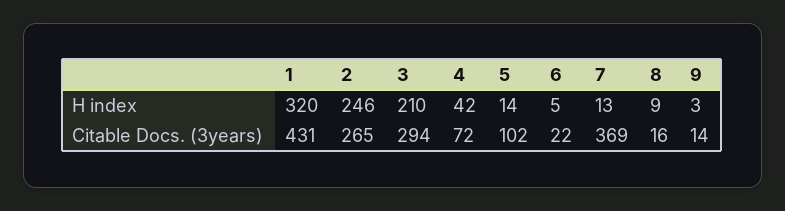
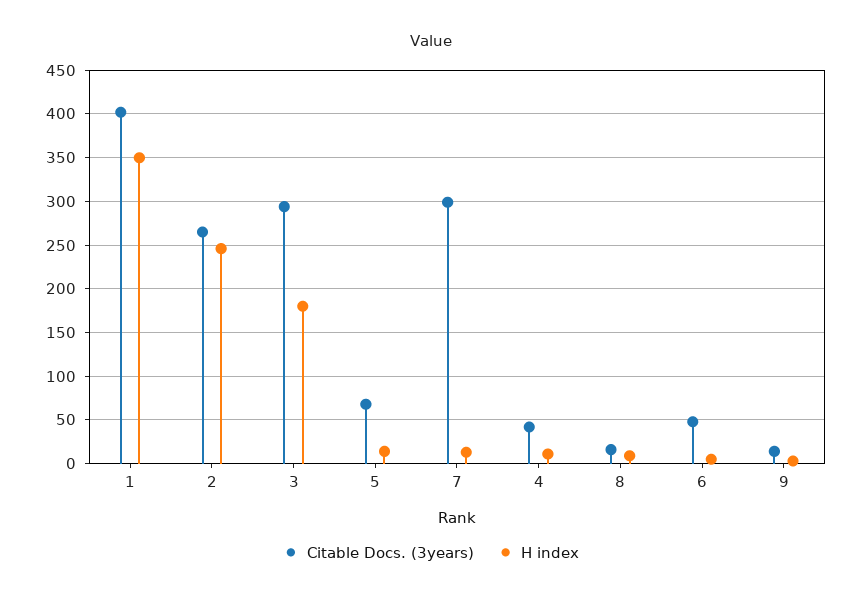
  {
    "H index": {
-     "1": 320,
+     "1": 350,
      "2": 246,
-     "3": 210,
+     "3": 180,
-     "4": 42,
+     "4": 10,
      "5": 14,
      "6": 5,
      "7": 13,
      "8": 9,
      "9": 3
    },
    "Citable Docs. (3years)": {
-     "1": 431,
+     "1": 400,
      "2": 265,
      "3": 294,
-     "4": 72,
+     "4": 40,
-     "5": 102,
+     "5": 70,
-     "6": 22,
+     "6": 50,
-     "7": 369,
+     "7": 300,
      "8": 16,
      "9": 14
    }
  }

